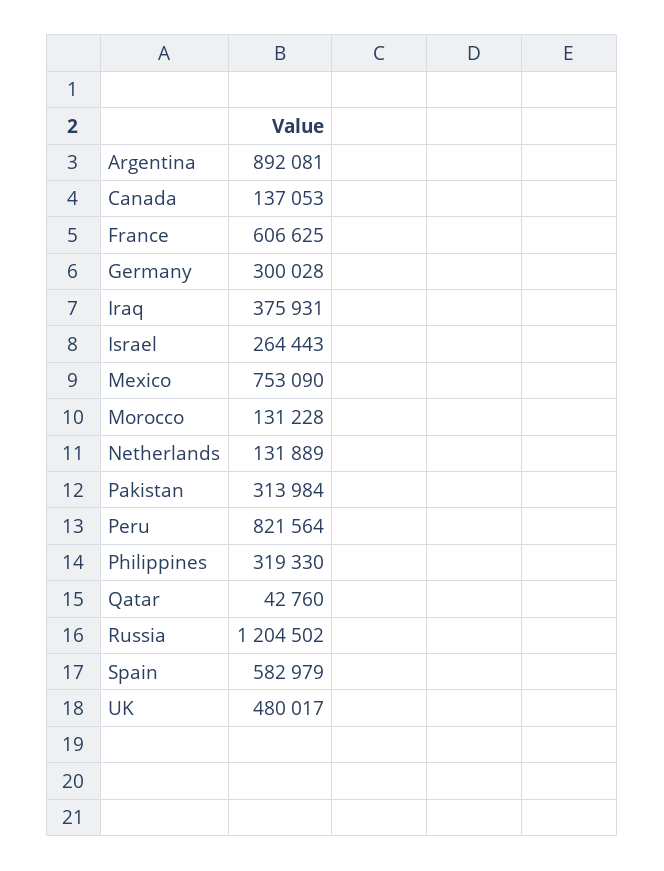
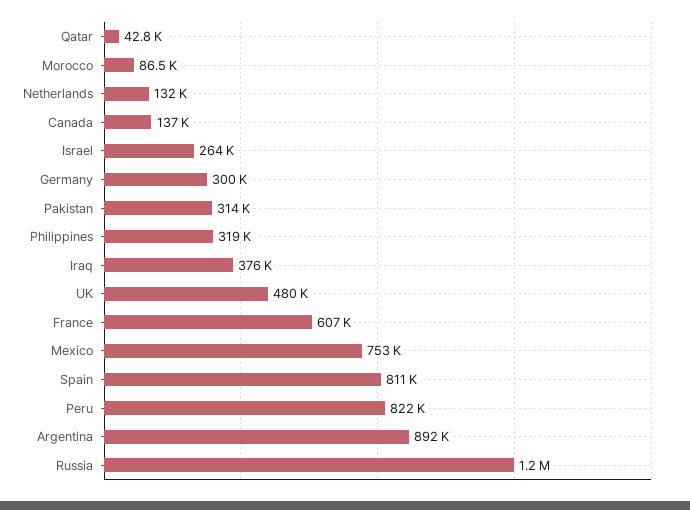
  {
    "Argentina": 892081,
    "Canada": 137053,
    "France": 606625,
    "Germany": 300028,
    "Iraq": 375931,
    "Israel": 264443,
    "Mexico": 753090,
-   "Morocco": 131228,
+   "Morocco": 86500,
    "Netherlands": 131889,
    "Pakistan": 313984,
    "Peru": 821564,
    "Philippines": 319330,
    "Qatar": 42760,
    "Russia": 1204502,
-   "Spain": 582979,
+   "Spain": 811000,
    "UK": 480017
  }

